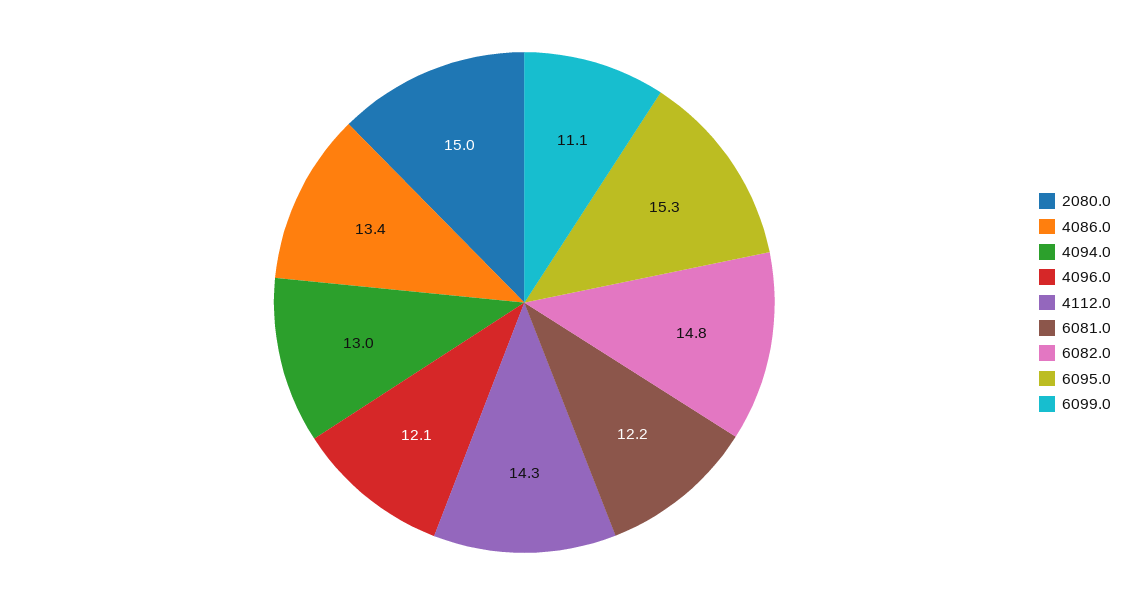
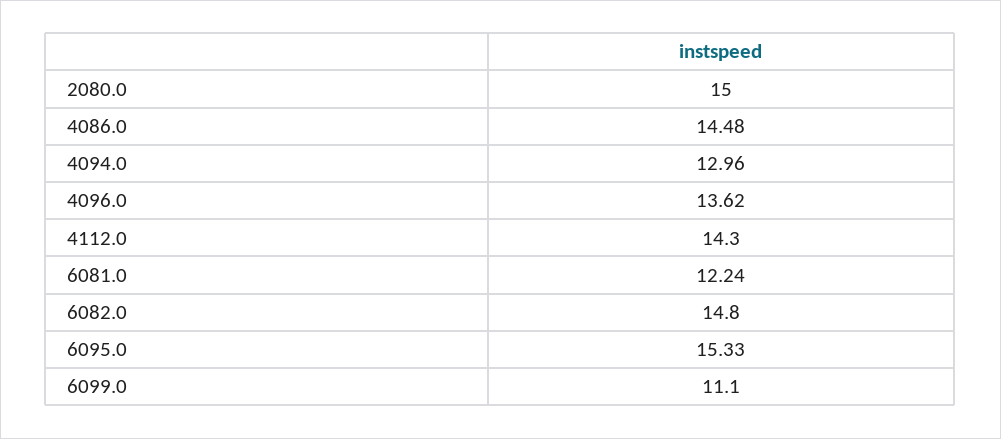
  {
    "2080.0": 15,
-   "4086.0": 13.4,
+   "4086.0": 14.48,
    "4094.0": 12.96,
-   "4096.0": 12.1,
+   "4096.0": 13.62,
    "4112.0": 14.3,
    "6081.0": 12.24,
    "6082.0": 14.8,
    "6095.0": 15.33,
    "6099.0": 11.1
  }

